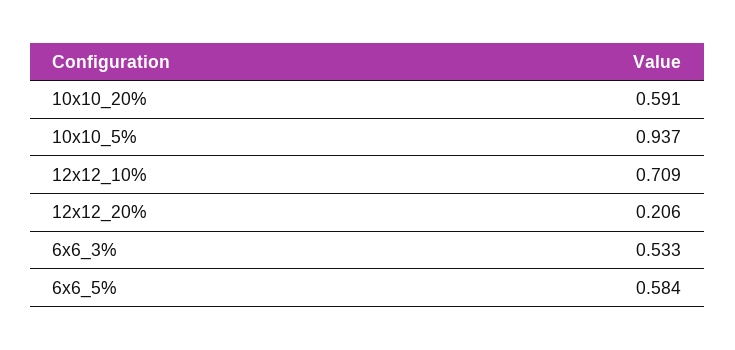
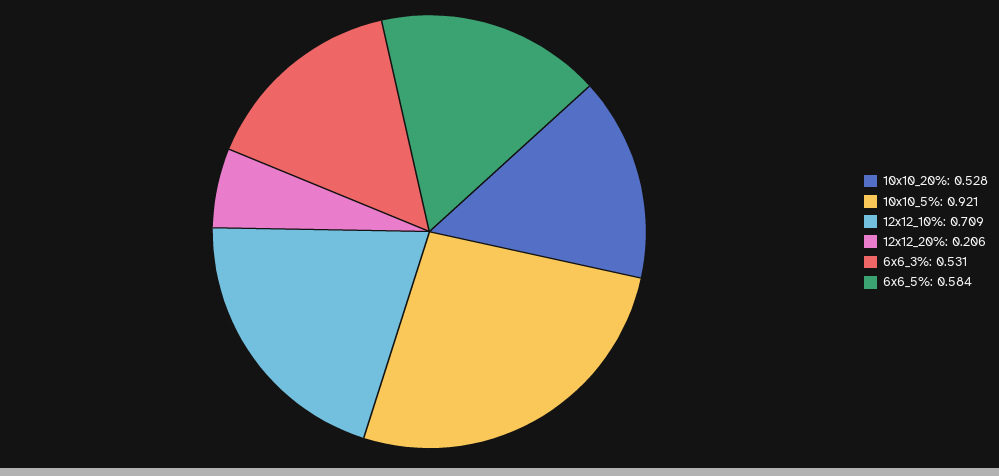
  {
-   "10x10_20%": 0.591,
+   "10x10_20%": 0.528,
-   "10x10_5%": 0.937,
+   "10x10_5%": 0.921,
    "12x12_10%": 0.709,
    "12x12_20%": 0.206,
-   "6x6_3%": 0.533,
+   "6x6_3%": 0.531,
    "6x6_5%": 0.584
  }

